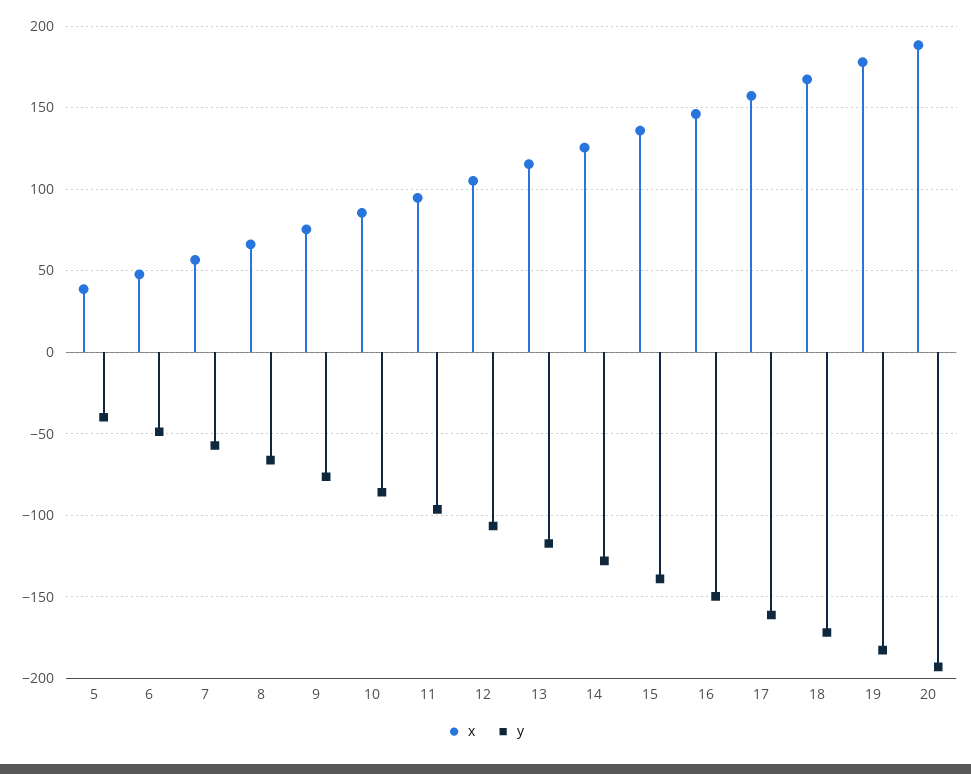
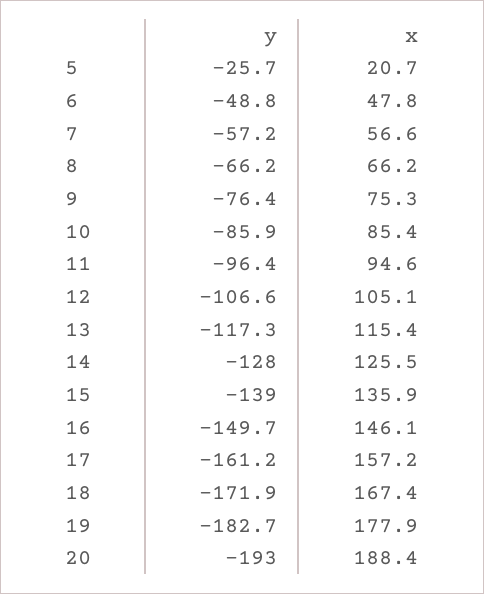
  {
    "x": {
-     "5": 40,
+     "5": 20.7,
      "6": 47.8,
      "7": 56.6,
      "8": 66.2,
      "9": 75.3,
      "10": 85.4,
      "11": 94.6,
      "12": 105.1,
      "13": 115.4,
      "14": 125.5,
      "15": 135.9,
      "16": 146.1,
      "17": 157.2,
      "18": 167.4,
      "19": 177.9,
      "20": 188.4
    },
    "y": {
-     "5": -40,
+     "5": -25.7,
      "6": -48.8,
      "7": -57.2,
      "8": -66.2,
      "9": -76.4,
      "10": -85.9,
      "11": -96.4,
      "12": -106.6,
      "13": -117.3,
      "14": -128,
      "15": -139,
      "16": -149.7,
      "17": -161.2,
      "18": -171.9,
      "19": -182.7,
      "20": -193
    }
  }

